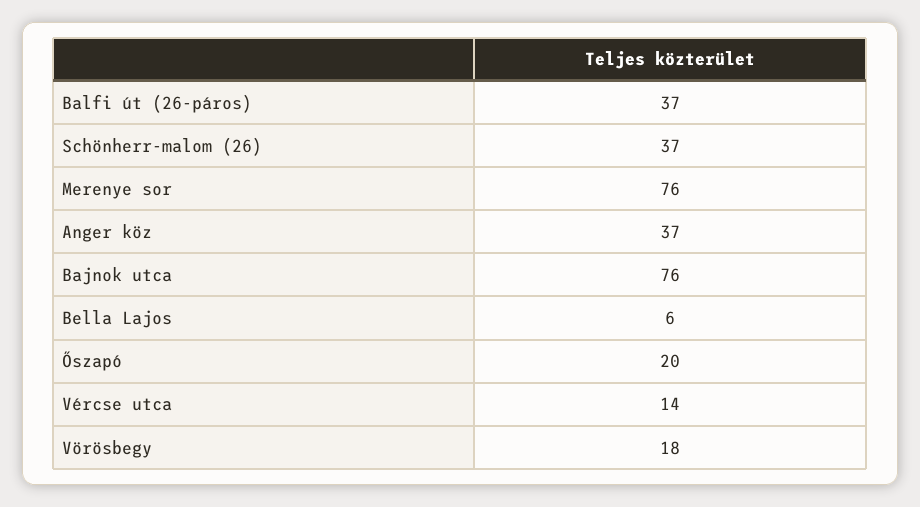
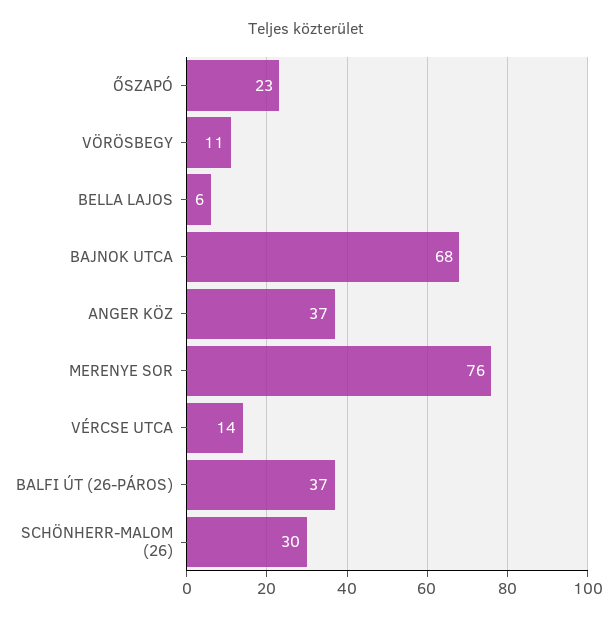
  {
    "Balfi út (26-páros)": 37,
-   "Schönherr-malom (26)": 37,
+   "Schönherr-malom (26)": 30,
    "Merenye sor": 76,
    "Anger köz": 37,
-   "Bajnok utca": 76,
+   "Bajnok utca": 68,
    "Bella Lajos": 6,
-   "Őszapó": 20,
+   "Őszapó": 23,
    "Vércse utca": 14,
-   "Vörösbegy": 18
+   "Vörösbegy": 11
  }

